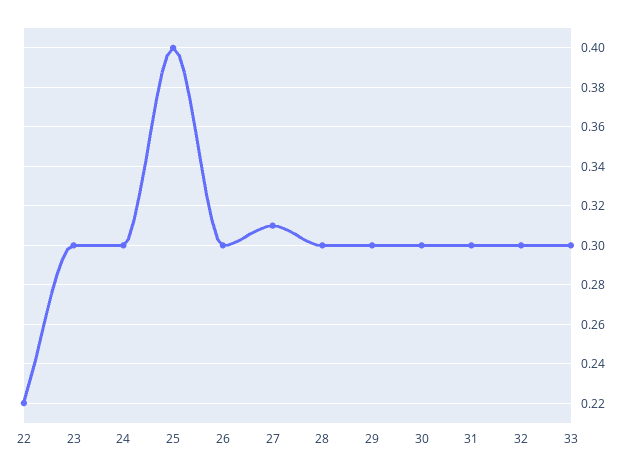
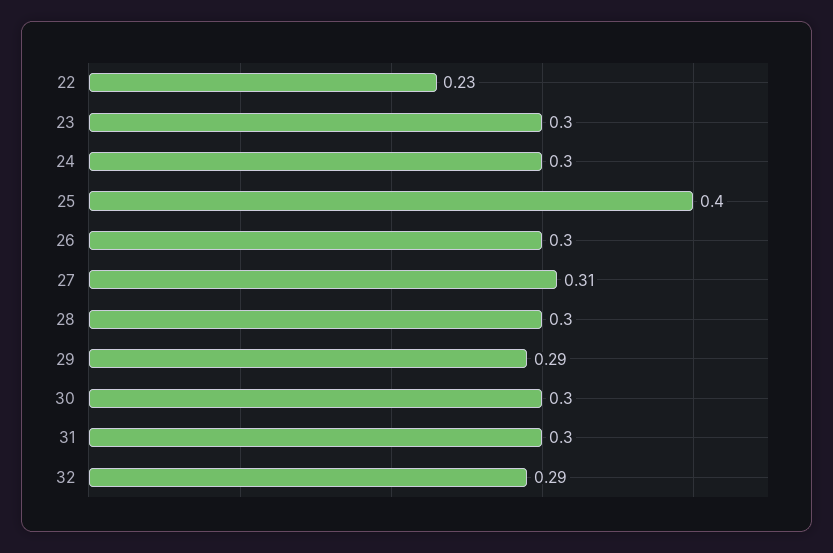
  {
-   "22": 0.22,
+   "22": 0.23,
    "23": 0.3,
    "24": 0.3,
    "25": 0.4,
    "26": 0.3,
    "27": 0.31,
    "28": 0.3,
-   "29": 0.3,
+   "29": 0.29,
    "30": 0.3,
    "31": 0.3,
-   "32": 0.3,
+   "32": 0.29
-   "33": 0.3
  }

